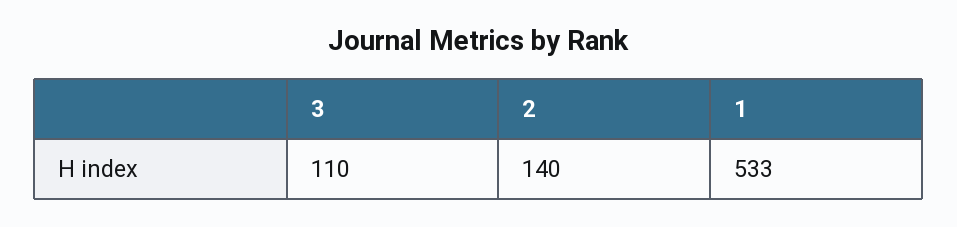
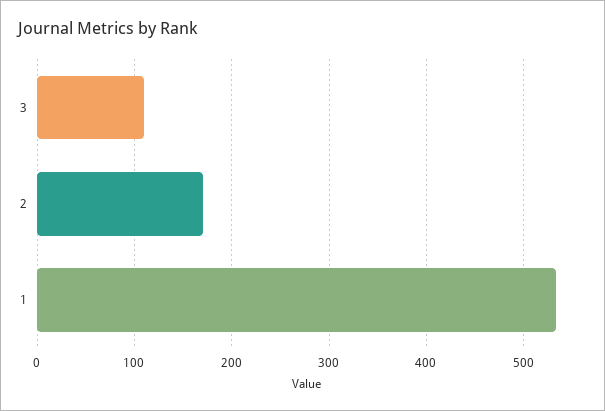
  {
    "3": 110,
-   "2": 140,
+   "2": 170,
    "1": 533
  }

